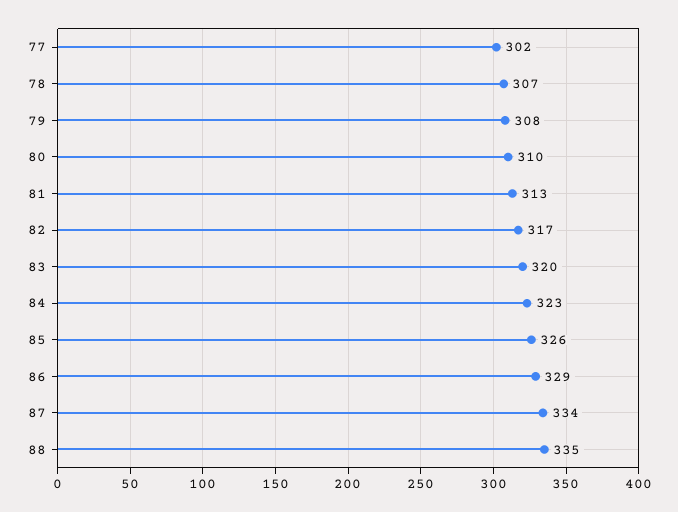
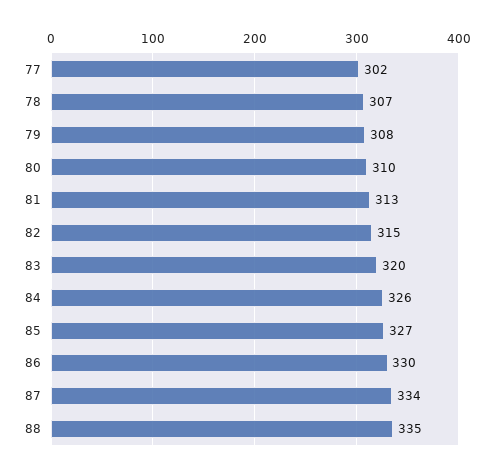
  {
    "77": 302,
    "78": 307,
    "79": 308,
    "80": 310,
    "81": 313,
-   "82": 317,
+   "82": 315,
    "83": 320,
-   "84": 323,
+   "84": 326,
-   "85": 326,
+   "85": 327,
-   "86": 329,
+   "86": 330,
    "87": 334,
    "88": 335
  }

